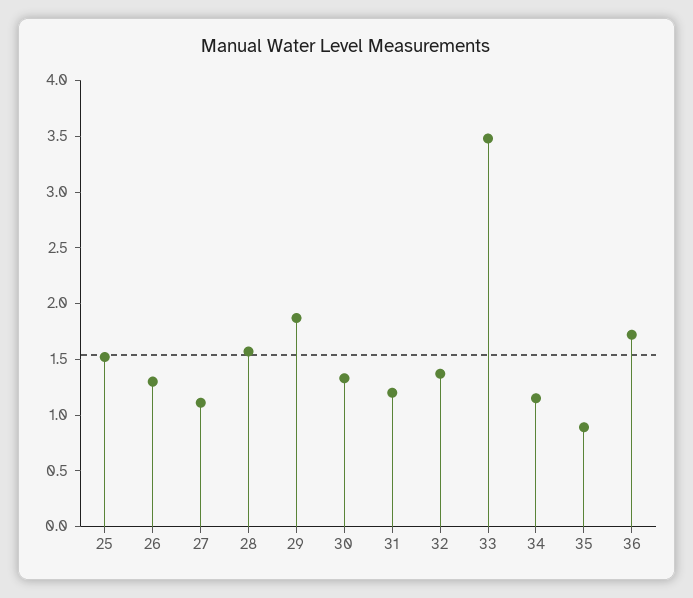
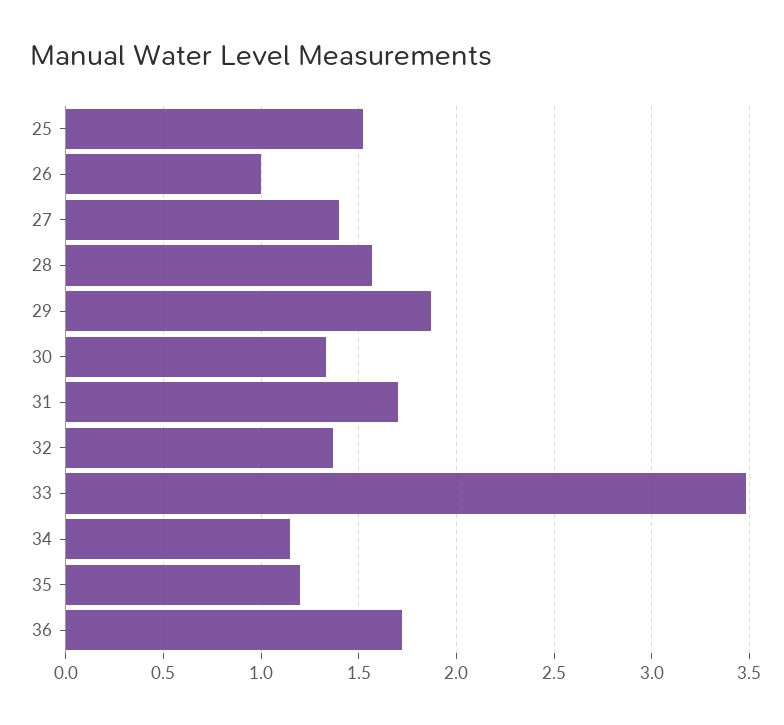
  {
    "25": 1.5,
-   "26": 1.3,
+   "26": 1,
-   "27": 1.1,
+   "27": 1.4,
    "28": 1.55,
    "29": 1.85,
    "30": 1.35,
-   "31": 1.2,
+   "31": 1.7,
    "32": 1.35,
    "33": 3.5,
    "34": 1.15,
-   "35": 0.9,
+   "35": 1.2,
    "36": 1.7
  }

